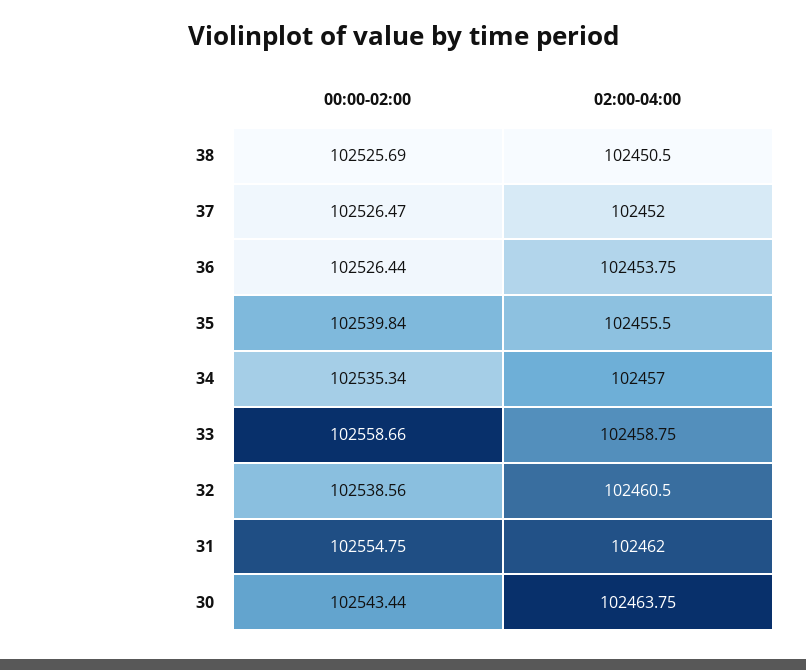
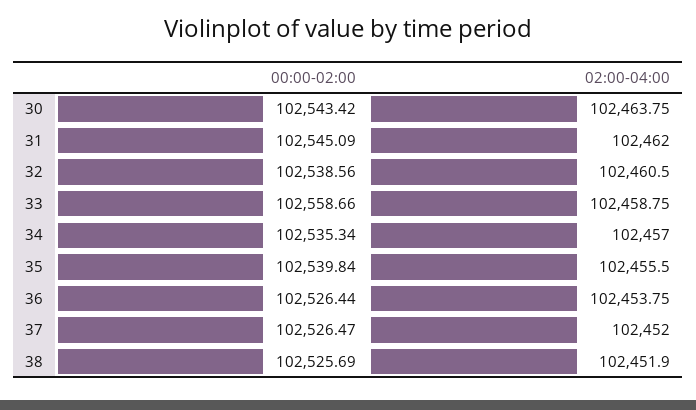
  {
    "00:00-02:00": {
      "38": 102525.69,
      "37": 102526.47,
      "36": 102526.44,
      "35": 102539.84,
      "34": 102535.34,
      "33": 102558.66,
      "32": 102538.56,
-     "31": 102554.75,
+     "31": 102545.09,
-     "30": 102543.44
+     "30": 102543.42
    },
    "02:00-04:00": {
-     "38": 102450.5,
+     "38": 102451.9,
      "37": 102452,
      "36": 102453.75,
      "35": 102455.5,
      "34": 102457,
      "33": 102458.75,
      "32": 102460.5,
      "31": 102462,
      "30": 102463.75
    }
  }

